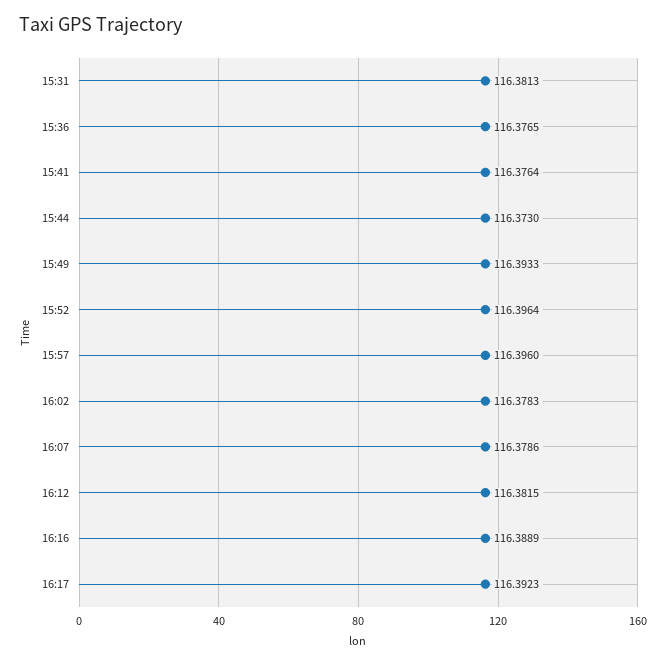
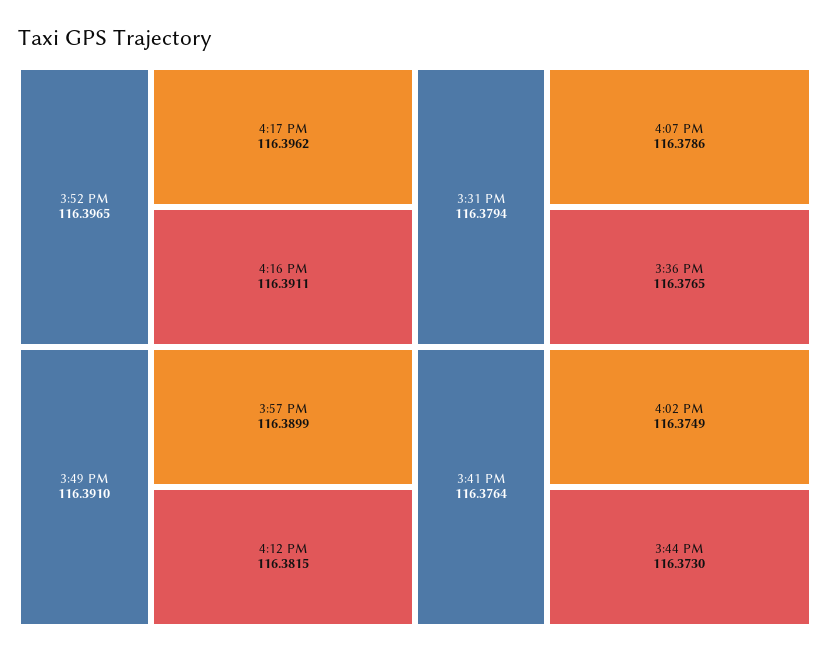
  {
-   "15:31": 116.3813,
+   "15:31": 116.3794,
    "15:36": 116.3765,
    "15:41": 116.3764,
    "15:44": 116.373,
-   "15:49": 116.3933,
+   "15:49": 116.391,
-   "15:52": 116.3964,
+   "15:52": 116.3965,
-   "15:57": 116.396,
+   "15:57": 116.3899,
-   "16:02": 116.3783,
+   "16:02": 116.3749,
    "16:07": 116.3786,
    "16:12": 116.3815,
-   "16:16": 116.3889,
+   "16:16": 116.3911,
-   "16:17": 116.3923
+   "16:17": 116.3962
  }

